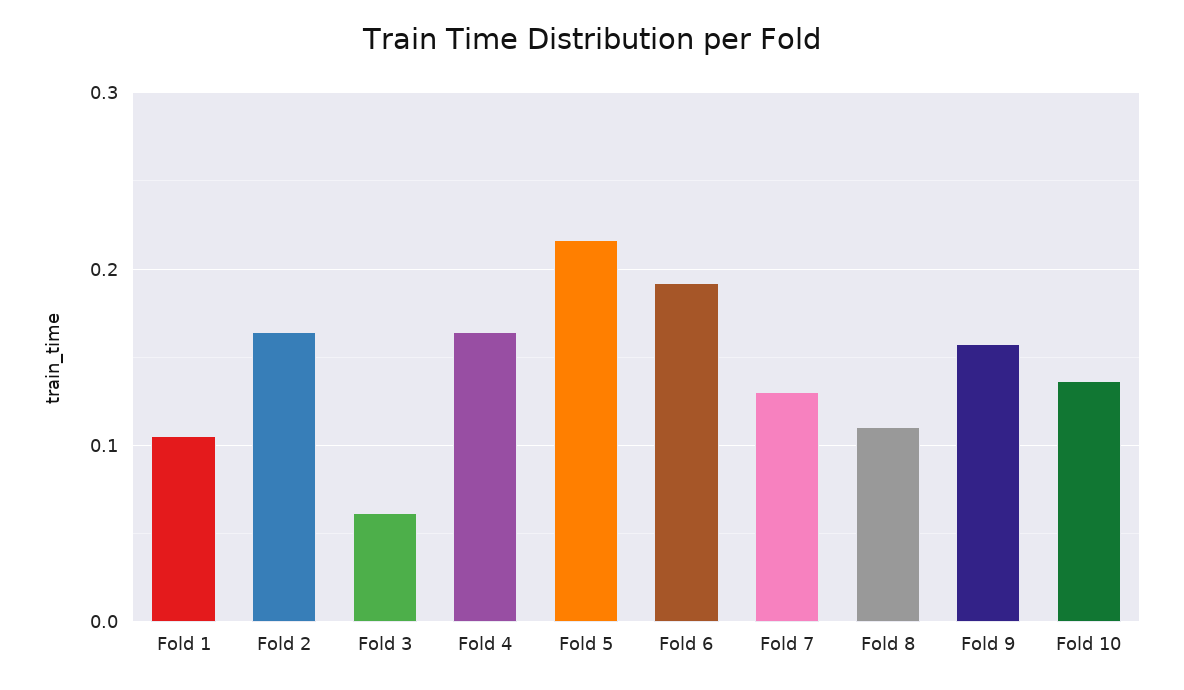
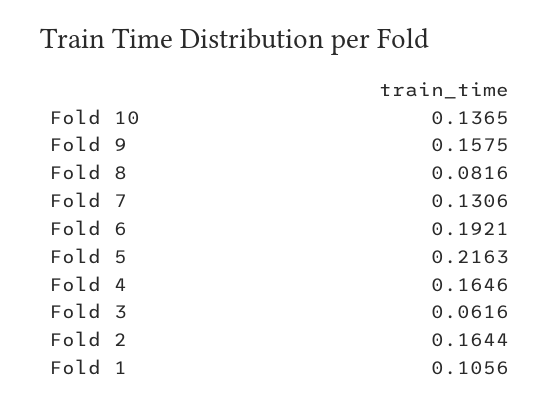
  {
    "Fold 1": 0.1056,
    "Fold 2": 0.1644,
    "Fold 3": 0.0616,
    "Fold 4": 0.1646,
    "Fold 5": 0.2163,
    "Fold 6": 0.1921,
    "Fold 7": 0.1306,
-   "Fold 8": 0.11,
+   "Fold 8": 0.0816,
    "Fold 9": 0.1575,
    "Fold 10": 0.1365
  }

